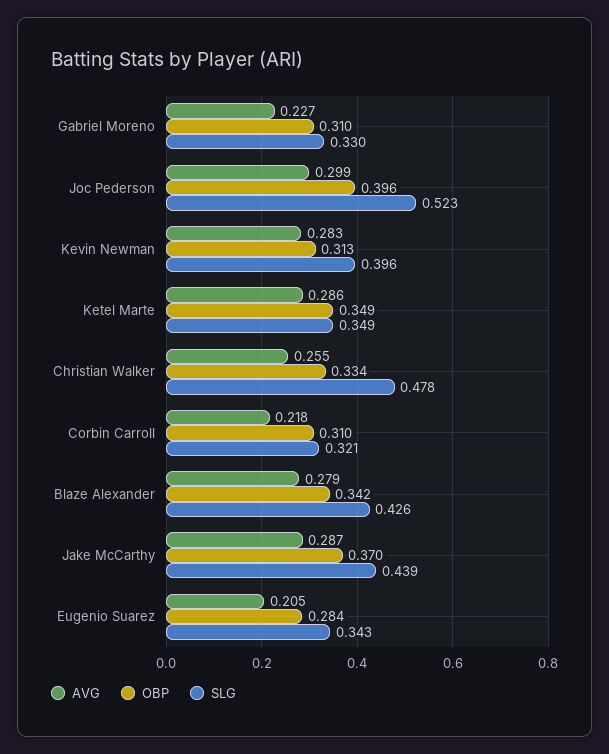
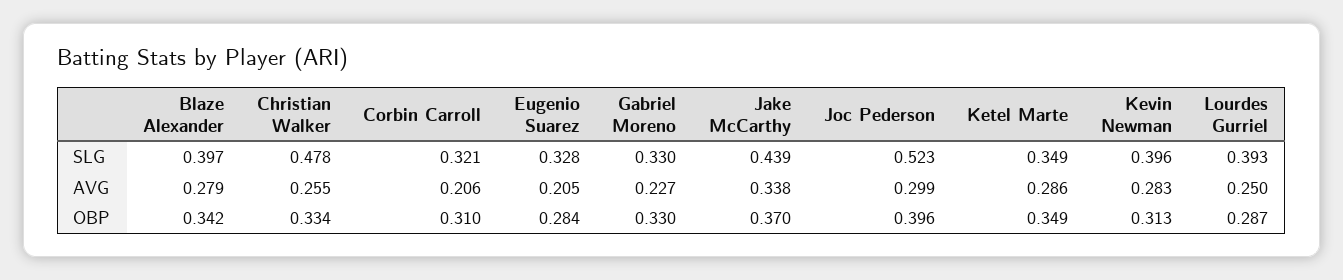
  {
    "AVG": {
      "Gabriel Moreno": 0.227,
      "Joc Pederson": 0.299,
      "Kevin Newman": 0.283,
      "Ketel Marte": 0.286,
      "Christian Walker": 0.255,
-     "Corbin Carroll": 0.218,
+     "Corbin Carroll": 0.206,
      "Blaze Alexander": 0.279,
-     "Jake McCarthy": 0.287,
+     "Jake McCarthy": 0.338,
-     "Eugenio Suarez": 0.205
+     "Eugenio Suarez": 0.205,
+     "Lourdes Gurriel": 0.25
    },
    "OBP": {
-     "Gabriel Moreno": 0.31,
+     "Gabriel Moreno": 0.33,
      "Joc Pederson": 0.396,
      "Kevin Newman": 0.313,
      "Ketel Marte": 0.349,
      "Christian Walker": 0.334,
      "Corbin Carroll": 0.31,
      "Blaze Alexander": 0.342,
      "Jake McCarthy": 0.37,
-     "Eugenio Suarez": 0.284
+     "Eugenio Suarez": 0.284,
+     "Lourdes Gurriel": 0.287
    },
    "SLG": {
      "Gabriel Moreno": 0.33,
      "Joc Pederson": 0.523,
      "Kevin Newman": 0.396,
      "Ketel Marte": 0.349,
      "Christian Walker": 0.478,
      "Corbin Carroll": 0.321,
-     "Blaze Alexander": 0.426,
+     "Blaze Alexander": 0.397,
      "Jake McCarthy": 0.439,
-     "Eugenio Suarez": 0.343
+     "Eugenio Suarez": 0.328,
+     "Lourdes Gurriel": 0.393
    }
  }

